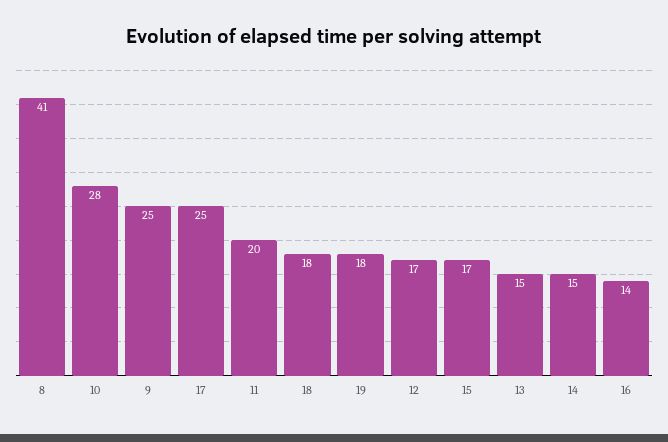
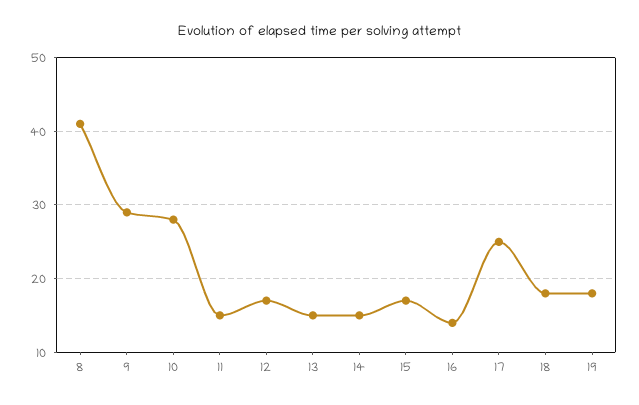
  {
    "8": 41,
    "10": 28,
-   "9": 25,
+   "9": 29,
    "17": 25,
-   "11": 20,
+   "11": 15,
    "18": 18,
    "19": 18,
    "12": 17,
    "15": 17,
    "13": 15,
    "14": 15,
    "16": 14
  }

